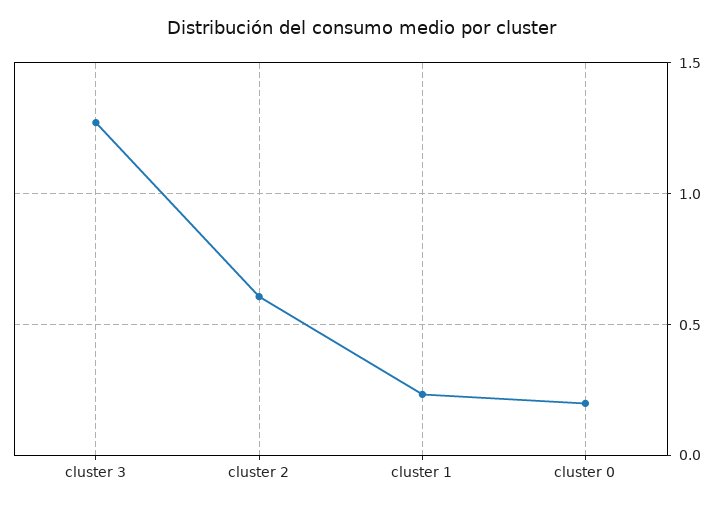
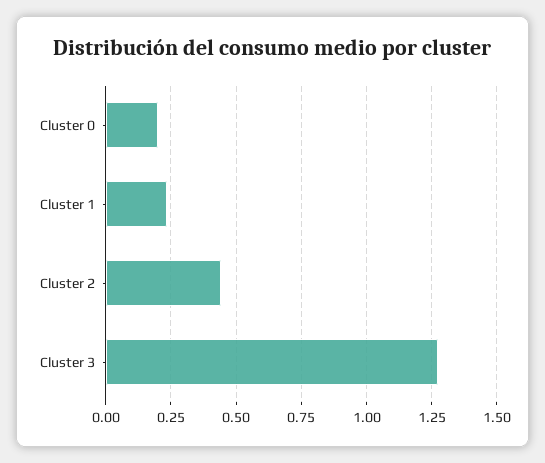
  {
    "cluster 3": 1.275,
-   "cluster 2": 0.6,
+   "cluster 2": 0.45,
    "cluster 1": 0.225,
    "cluster 0": 0.2
  }

